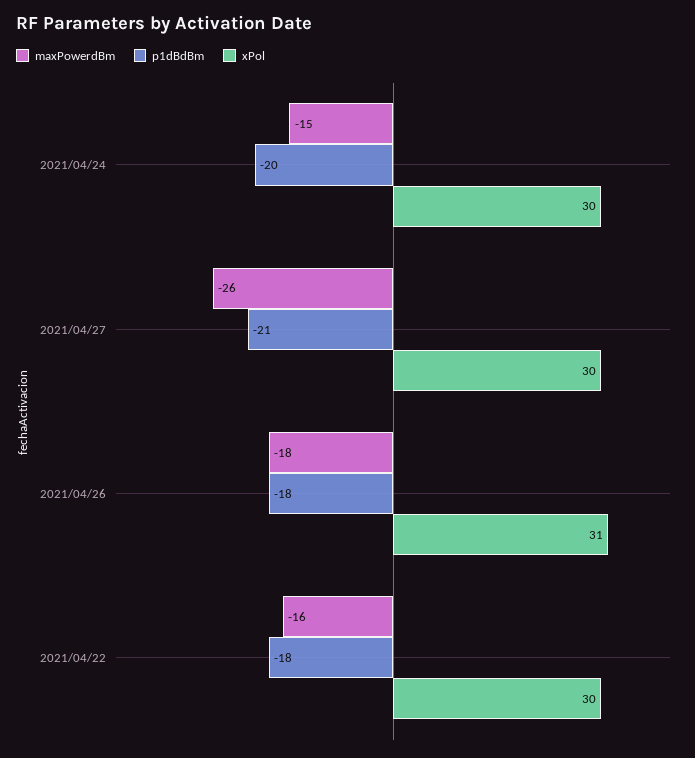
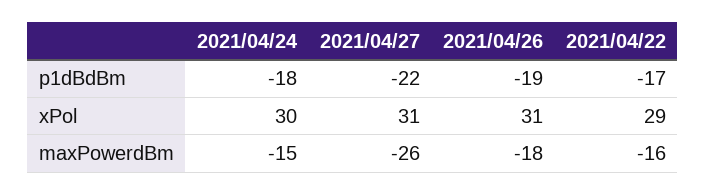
  {
    "maxPowerdBm": {
      "2021/04/24": -15,
      "2021/04/27": -26,
      "2021/04/26": -18,
      "2021/04/22": -16
    },
    "p1dBdBm": {
-     "2021/04/24": -20,
+     "2021/04/24": -18,
-     "2021/04/27": -21,
+     "2021/04/27": -22,
-     "2021/04/26": -18,
+     "2021/04/26": -19,
-     "2021/04/22": -18
+     "2021/04/22": -17
    },
    "xPol": {
      "2021/04/24": 30,
-     "2021/04/27": 30,
+     "2021/04/27": 31,
      "2021/04/26": 31,
-     "2021/04/22": 30
+     "2021/04/22": 29
    }
  }

